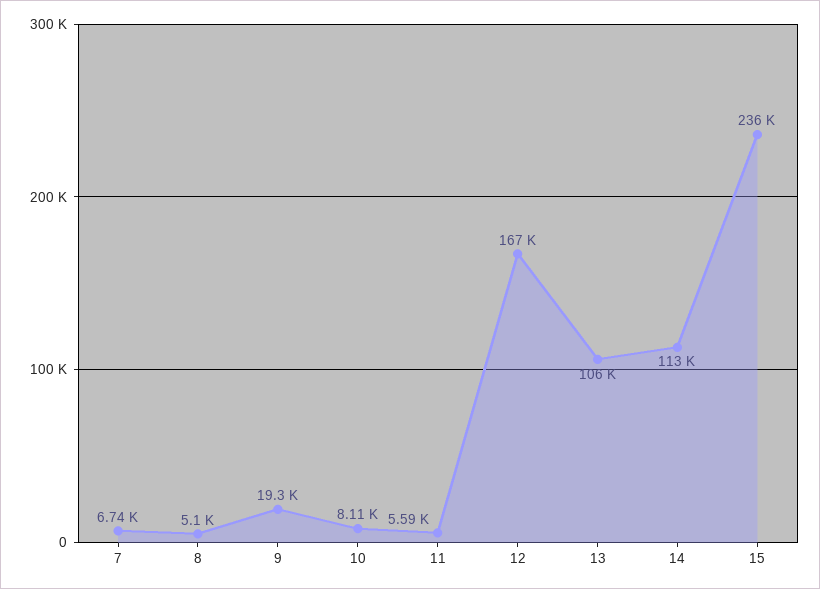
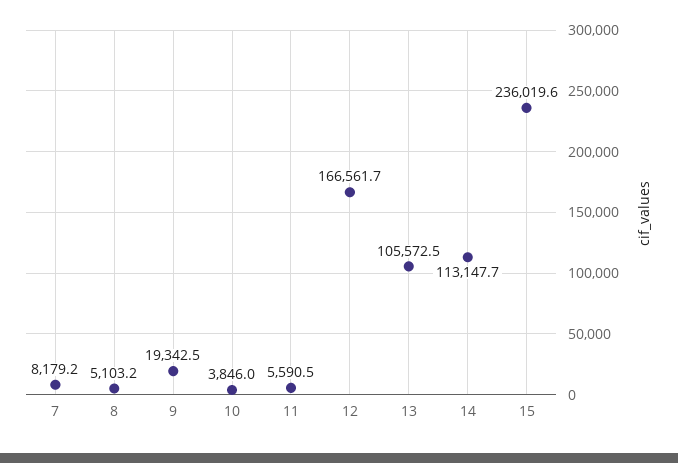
  {
-   "7": 6740,
+   "7": 8179.2,
    "8": 5103.2,
    "9": 19342.5,
-   "10": 8110,
+   "10": 3846,
    "11": 5590.5,
    "12": 166561.7,
    "13": 105572.5,
    "14": 113147.7,
    "15": 236019.6
  }

